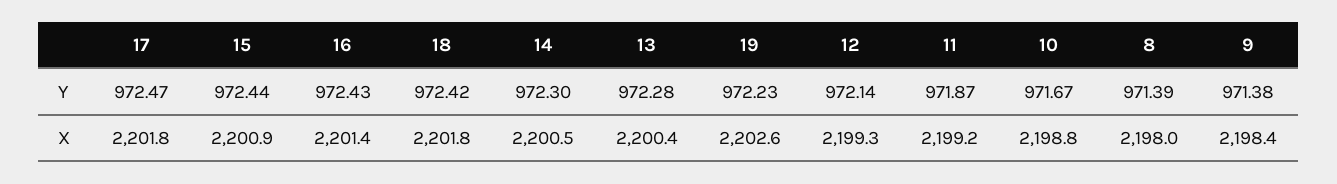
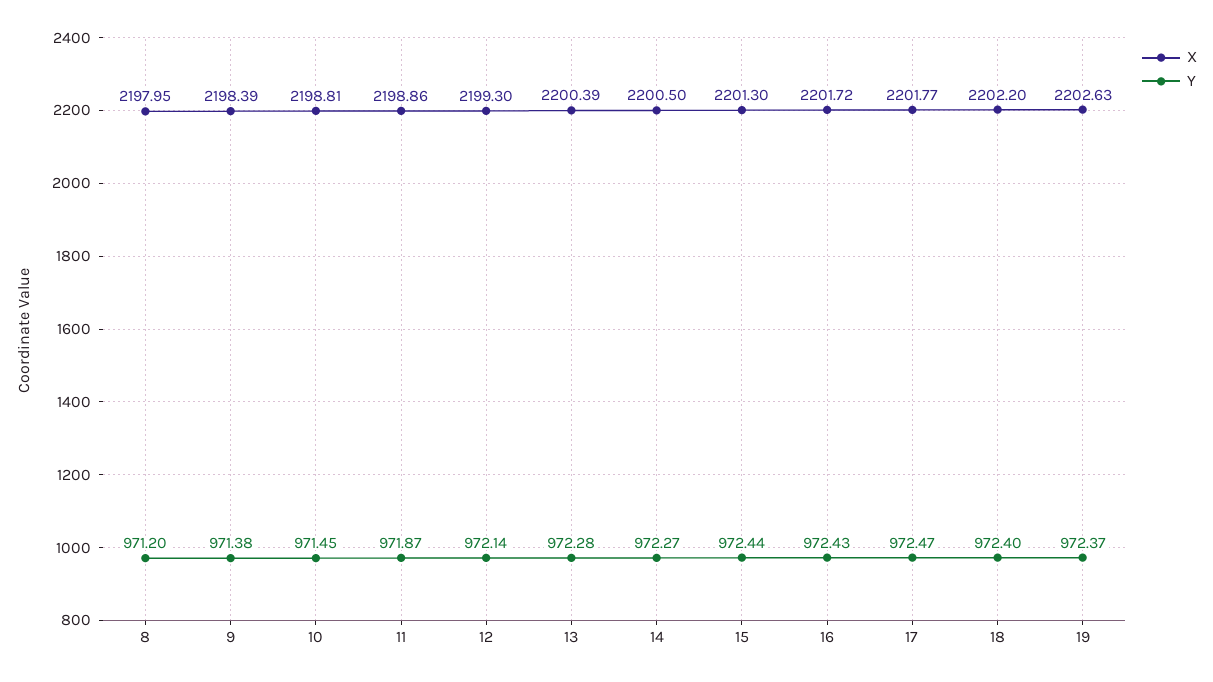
  {
    "Y": {
      "17": 972.47,
      "15": 972.44,
      "16": 972.43,
-     "18": 972.42,
+     "18": 972.4,
-     "14": 972.3,
+     "14": 972.27,
      "13": 972.28,
-     "19": 972.23,
+     "19": 972.37,
      "12": 972.14,
      "11": 971.87,
-     "10": 971.67,
+     "10": 971.45,
-     "8": 971.39,
+     "8": 971.2,
      "9": 971.38
    },
    "X": {
      "17": 2201.77,
-     "15": 2200.9,
+     "15": 2201.3,
-     "16": 2201.4,
+     "16": 2201.72,
-     "18": 2201.8,
+     "18": 2202.2,
      "14": 2200.5,
      "13": 2200.39,
      "19": 2202.63,
      "12": 2199.3,
-     "11": 2199.2,
+     "11": 2198.86,
      "10": 2198.81,
      "8": 2197.95,
      "9": 2198.39
    }
  }

